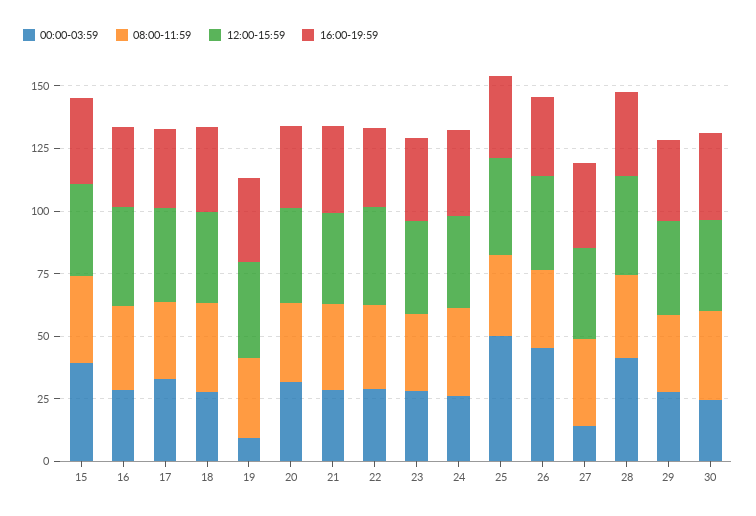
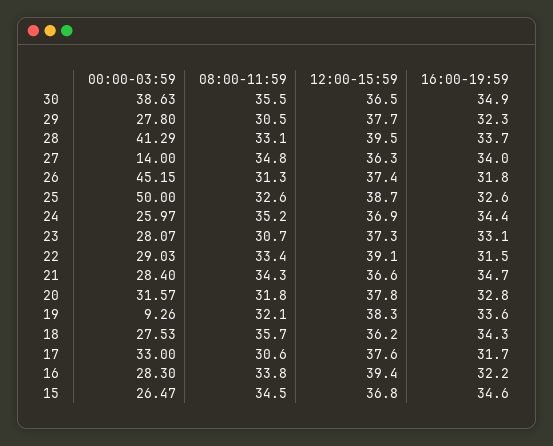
  {
    "00:00-03:59": {
-     "15": 40,
+     "15": 26.47,
      "16": 28.3,
      "17": 33,
      "18": 27.53,
      "19": 9.26,
      "20": 31.57,
      "21": 28.4,
      "22": 29.03,
      "23": 28.07,
      "24": 25.97,
      "25": 50,
      "26": 45.15,
      "27": 14,
      "28": 41.29,
      "29": 27.8,
-     "30": 25
+     "30": 38.63
    },
    "08:00-11:59": {
      "15": 34.5,
      "16": 33.8,
      "17": 30.6,
      "18": 35.7,
      "19": 32.1,
      "20": 31.8,
      "21": 34.3,
      "22": 33.4,
      "23": 30.7,
      "24": 35.2,
      "25": 32.6,
      "26": 31.3,
      "27": 34.8,
      "28": 33.1,
      "29": 30.5,
      "30": 35.5
    },
    "12:00-15:59": {
      "15": 36.8,
      "16": 39.4,
      "17": 37.6,
      "18": 36.2,
      "19": 38.3,
      "20": 37.8,
      "21": 36.6,
      "22": 39.1,
      "23": 37.3,
      "24": 36.9,
      "25": 38.7,
      "26": 37.4,
      "27": 36.3,
      "28": 39.5,
      "29": 37.7,
      "30": 36.5
    },
    "16:00-19:59": {
      "15": 34.6,
      "16": 32.2,
      "17": 31.7,
      "18": 34.3,
      "19": 33.6,
      "20": 32.8,
      "21": 34.7,
      "22": 31.5,
      "23": 33.1,
      "24": 34.4,
      "25": 32.6,
      "26": 31.8,
      "27": 34,
      "28": 33.7,
      "29": 32.3,
      "30": 34.9
    }
  }

